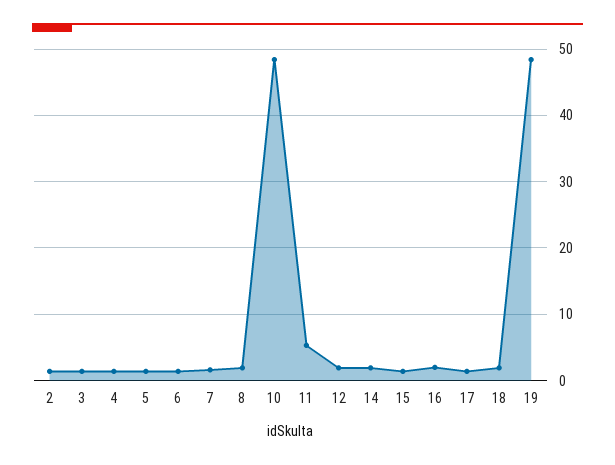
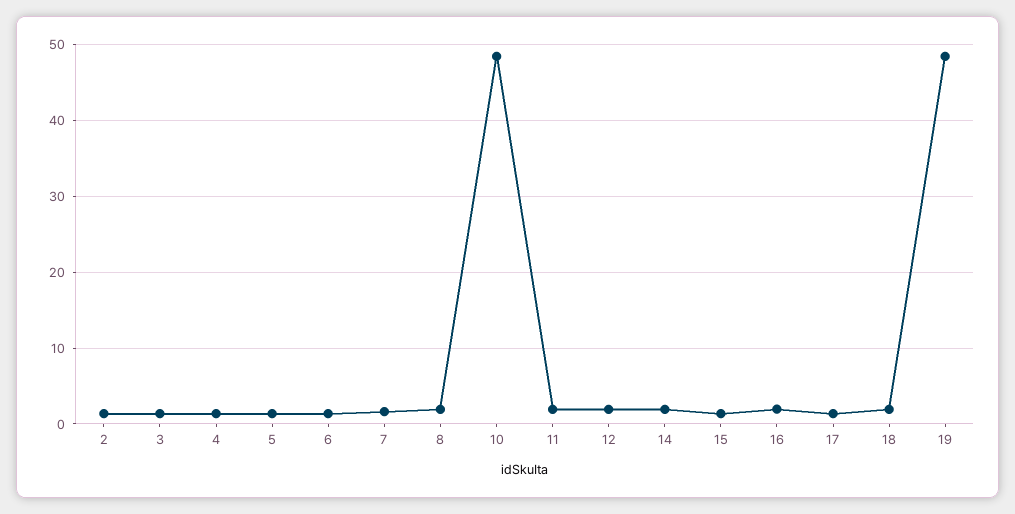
  {
    "2": 1,
    "3": 1,
    "4": 1,
    "5": 1,
    "6": 1,
    "7": 2,
    "8": 2,
    "10": 48,
-   "11": 5,
+   "11": 2,
    "12": 2,
    "14": 2,
    "15": 1,
    "16": 2,
    "17": 1,
    "18": 2,
    "19": 48
  }

